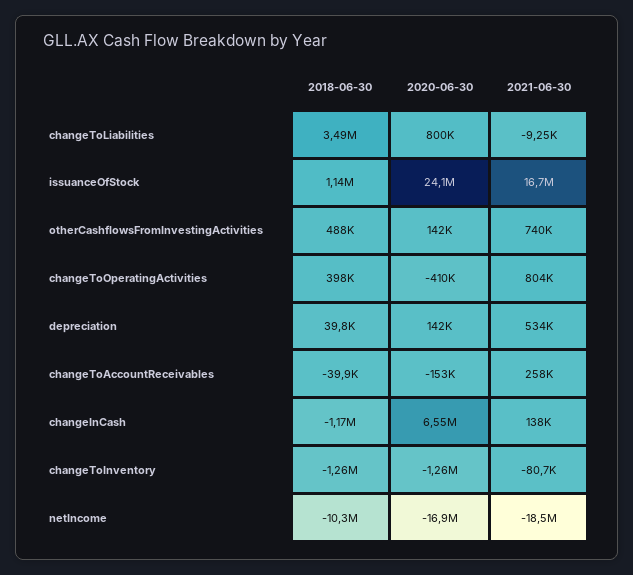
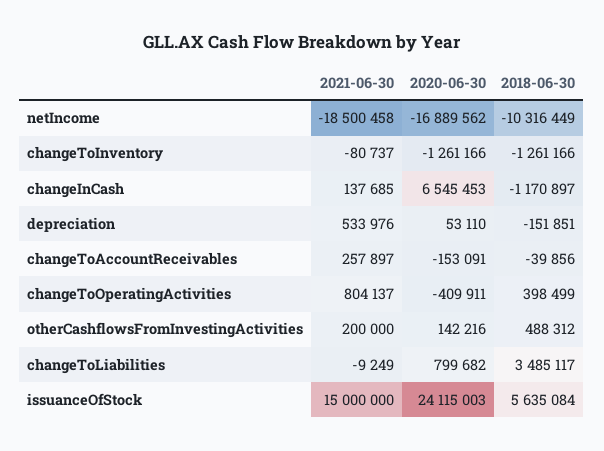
  {
    "2018-06-30": {
      "changeToLiabilities": 3485117,
-     "issuanceOfStock": 1140000,
+     "issuanceOfStock": 5635084,
      "otherCashflowsFromInvestingActivities": 488312,
      "changeToOperatingActivities": 398499,
-     "depreciation": 39800,
+     "depreciation": -151851,
      "changeToAccountReceivables": -39856,
      "changeInCash": -1170897,
      "changeToInventory": -1261166,
      "netIncome": -10316449
    },
    "2020-06-30": {
      "changeToLiabilities": 799682,
      "issuanceOfStock": 24115003,
      "otherCashflowsFromInvestingActivities": 142216,
      "changeToOperatingActivities": -409911,
-     "depreciation": 142000,
+     "depreciation": 53110,
      "changeToAccountReceivables": -153091,
      "changeInCash": 6545453,
      "changeToInventory": -1261166,
      "netIncome": -16889562
    },
    "2021-06-30": {
      "changeToLiabilities": -9249,
-     "issuanceOfStock": 16700000,
+     "issuanceOfStock": 15000000,
-     "otherCashflowsFromInvestingActivities": 740000,
+     "otherCashflowsFromInvestingActivities": 200000,
      "changeToOperatingActivities": 804137,
      "depreciation": 533976,
      "changeToAccountReceivables": 257897,
      "changeInCash": 137685,
      "changeToInventory": -80737,
      "netIncome": -18500458
    }
  }

